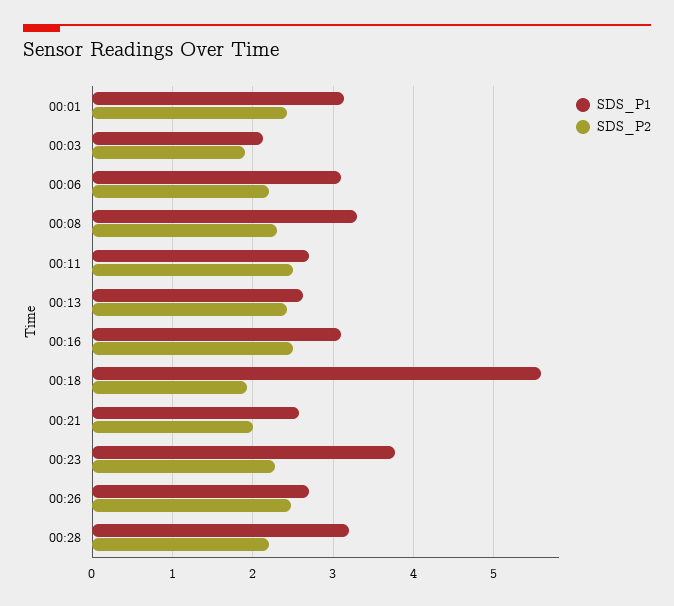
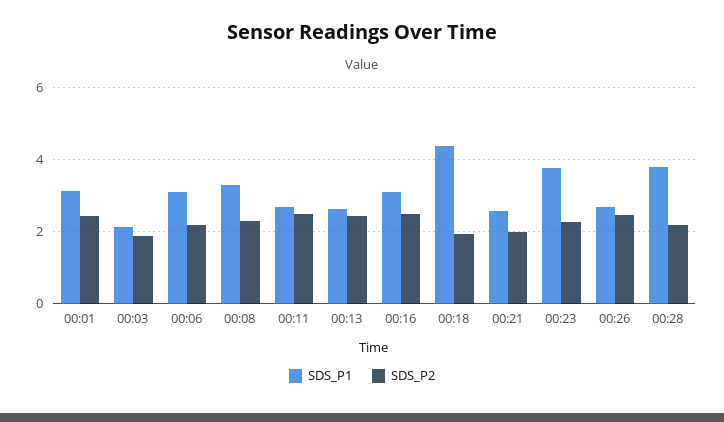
  {
    "SDS_P1": {
      "00:01": 3.1,
      "00:03": 2.1,
      "00:06": 3.1,
      "00:08": 3.3,
      "00:11": 2.7,
      "00:13": 2.6,
      "00:16": 3.1,
-     "00:18": 5.6,
+     "00:18": 4.4,
      "00:21": 2.6,
      "00:23": 3.8,
      "00:26": 2.7,
-     "00:28": 3.2
+     "00:28": 3.8
    },
    "SDS_P2": {
      "00:01": 2.4,
      "00:03": 1.9,
      "00:06": 2.2,
      "00:08": 2.3,
      "00:11": 2.5,
      "00:13": 2.4,
      "00:16": 2.5,
      "00:18": 1.9,
      "00:21": 2,
      "00:23": 2.3,
      "00:26": 2.5,
      "00:28": 2.2
    }
  }

